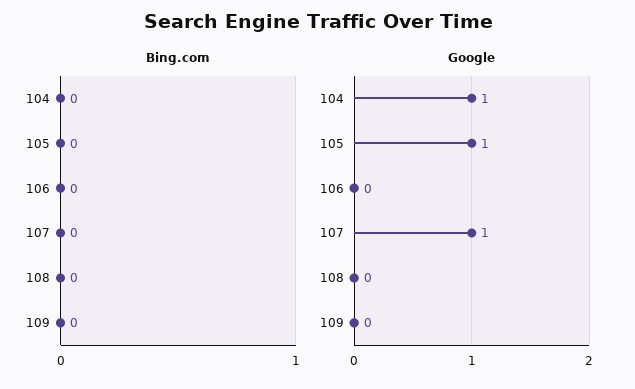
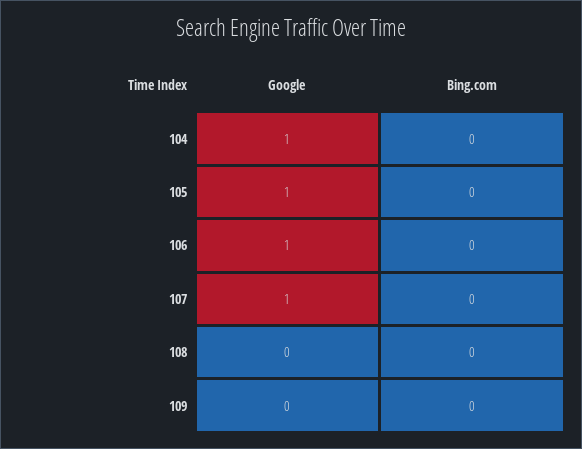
  {
    "Bing.com": {
      "104": 0,
      "105": 0,
      "106": 0,
      "107": 0,
      "108": 0,
      "109": 0
    },
    "Google": {
      "104": 1,
      "105": 1,
-     "106": 0,
+     "106": 1,
      "107": 1,
      "108": 0,
      "109": 0
    }
  }

